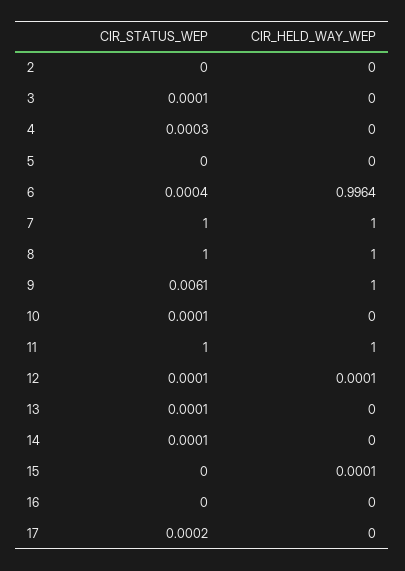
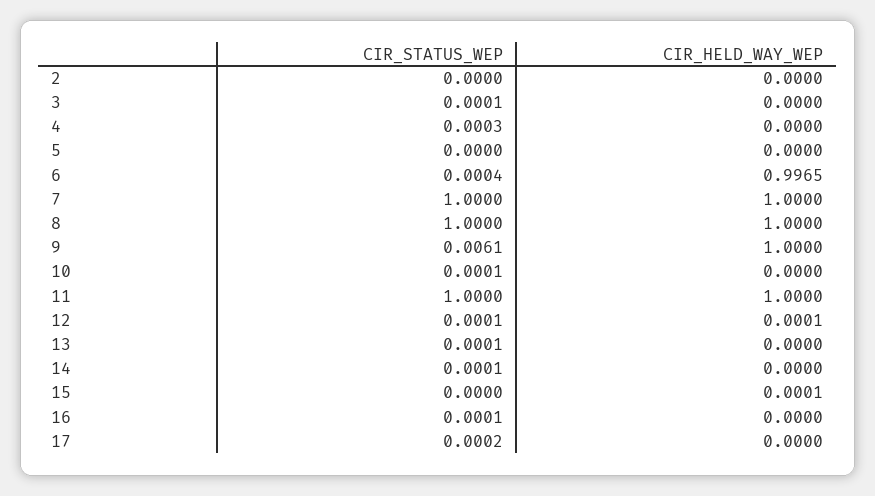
  {
    "CIR_STATUS_WEP": {
      "2": 0,
      "3": 0.0001,
      "4": 0.0003,
      "5": 0,
      "6": 0.0004,
      "7": 1,
      "8": 1,
      "9": 0.0061,
      "10": 0.0001,
      "11": 1,
      "12": 0.0001,
      "13": 0.0001,
      "14": 0.0001,
      "15": 0,
-     "16": 0,
+     "16": 0.0001,
      "17": 0.0002
    },
    "CIR_HELD_WAY_WEP": {
      "2": 0,
      "3": 0,
      "4": 0,
      "5": 0,
-     "6": 0.9964,
+     "6": 0.9965,
      "7": 1,
      "8": 1,
      "9": 1,
      "10": 0,
      "11": 1,
      "12": 0.0001,
      "13": 0,
      "14": 0,
      "15": 0.0001,
      "16": 0,
      "17": 0
    }
  }

